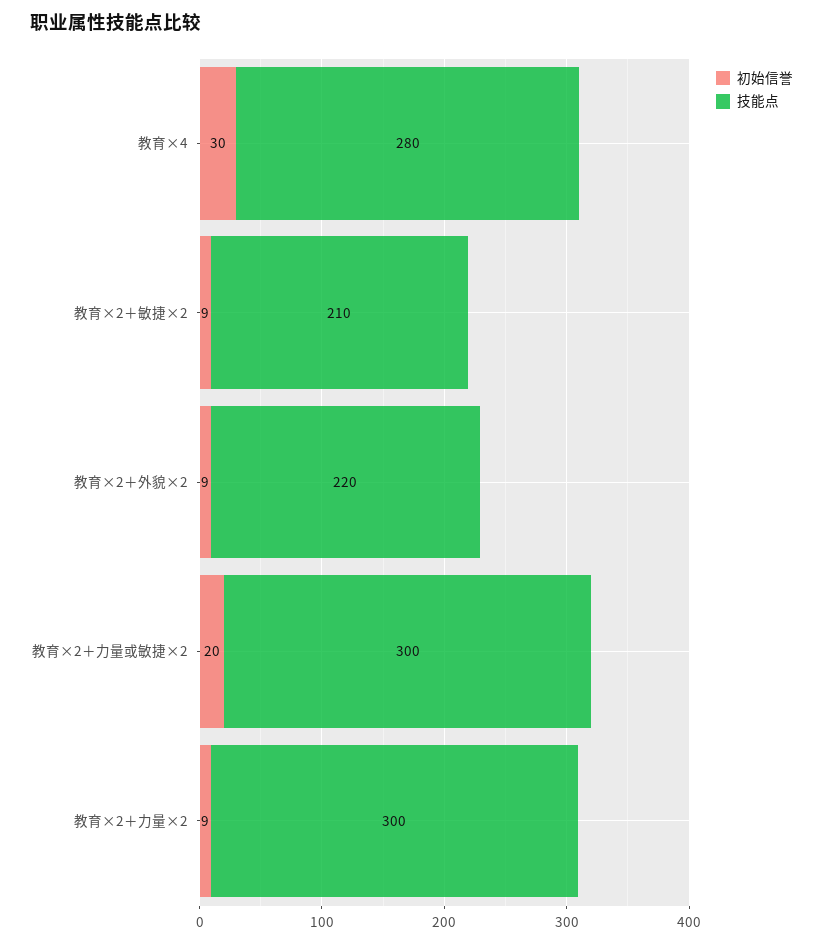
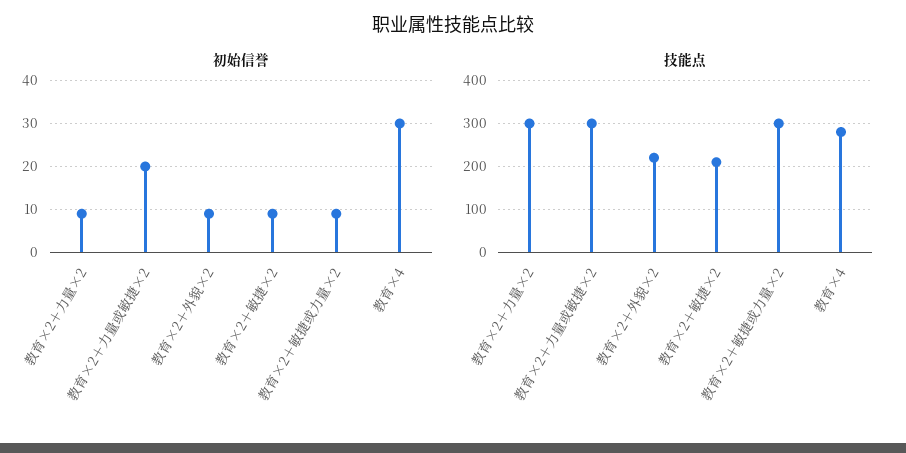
  {
    "初始信誉": {
      "教育×4": 30,
      "教育×2＋敏捷×2": 9,
      "教育×2＋外貌×2": 9,
      "教育×2＋力量或敏捷×2": 20,
-     "教育×2＋力量×2": 9
+     "教育×2＋力量×2": 9,
+     "教育×2＋敏捷或力量×2": 10
    },
    "技能点": {
      "教育×4": 280,
      "教育×2＋敏捷×2": 210,
      "教育×2＋外貌×2": 220,
      "教育×2＋力量或敏捷×2": 300,
-     "教育×2＋力量×2": 300
+     "教育×2＋力量×2": 300,
+     "教育×2＋敏捷或力量×2": 300
    }
  }

